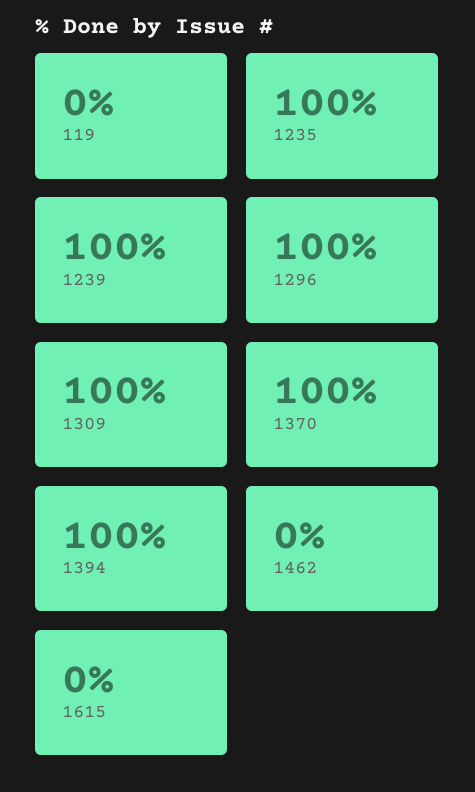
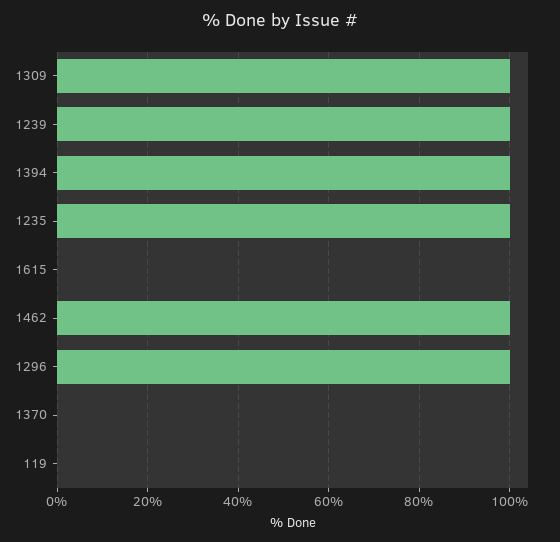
  {
    "119": 0,
    "1235": 100,
    "1239": 100,
    "1296": 100,
    "1309": 100,
-   "1370": 100,
+   "1370": 0,
    "1394": 100,
-   "1462": 0,
+   "1462": 100,
    "1615": 0
  }

